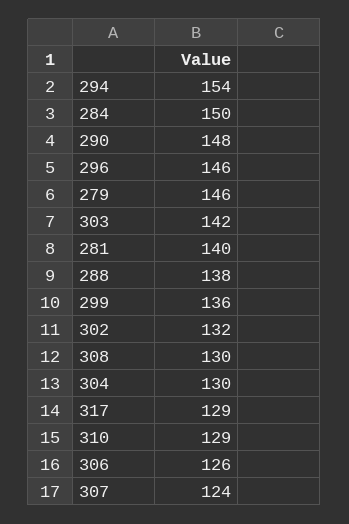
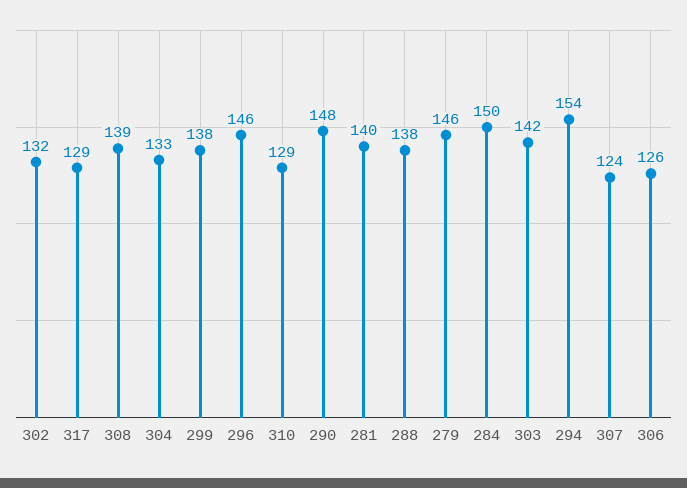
  {
    "294": 154,
    "284": 150,
    "290": 148,
    "296": 146,
    "279": 146,
    "303": 142,
    "281": 140,
    "288": 138,
-   "299": 136,
+   "299": 138,
    "302": 132,
-   "308": 130,
+   "308": 139,
-   "304": 130,
+   "304": 133,
    "317": 129,
    "310": 129,
    "306": 126,
    "307": 124
  }

